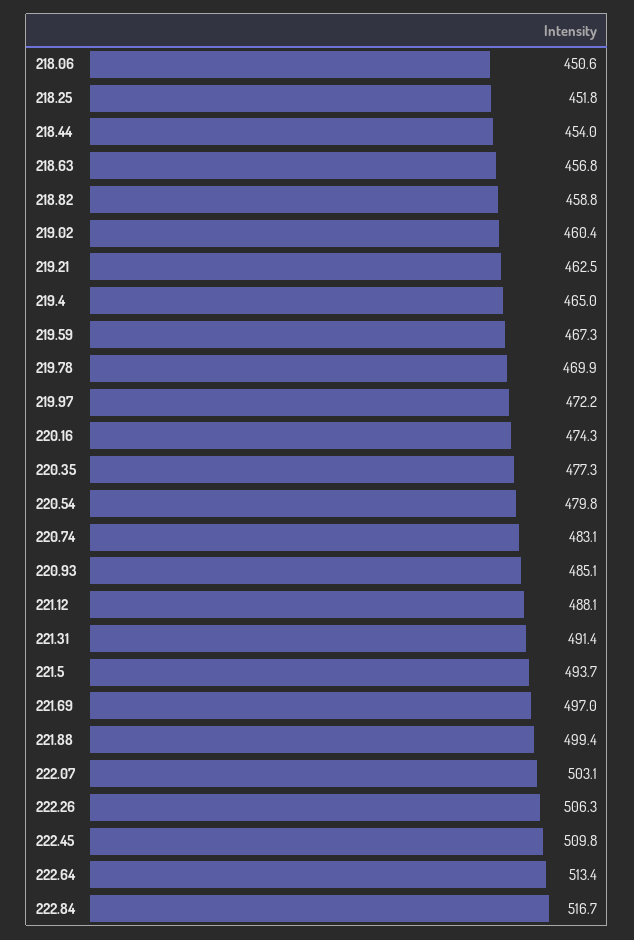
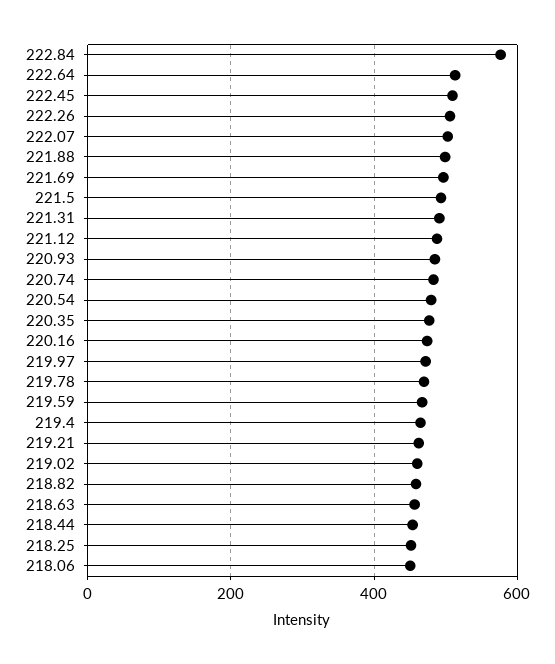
  {
    "218.06": 450.6,
    "218.25": 451.8,
    "218.44": 454,
    "218.63": 456.8,
    "218.82": 458.8,
    "219.02": 460.4,
    "219.21": 462.5,
    "219.4": 465,
    "219.59": 467.3,
    "219.78": 469.9,
    "219.97": 472.2,
    "220.16": 474.3,
    "220.35": 477.3,
    "220.54": 479.8,
    "220.74": 483.1,
    "220.93": 485.1,
    "221.12": 488.1,
    "221.31": 491.4,
    "221.5": 493.7,
    "221.69": 497,
    "221.88": 499.4,
    "222.07": 503.1,
    "222.26": 506.3,
    "222.45": 509.8,
    "222.64": 513.4,
-   "222.84": 516.7
+   "222.84": 580
  }

